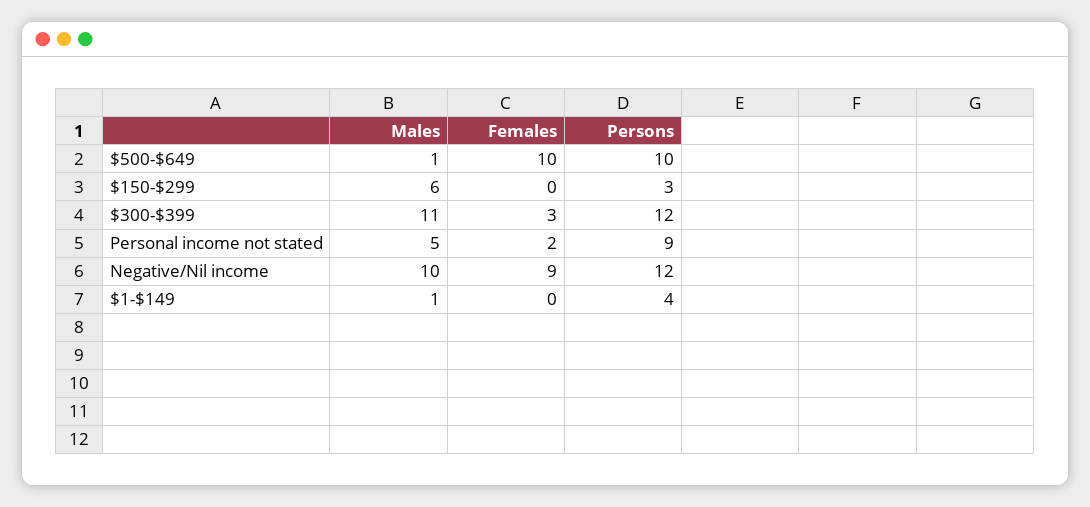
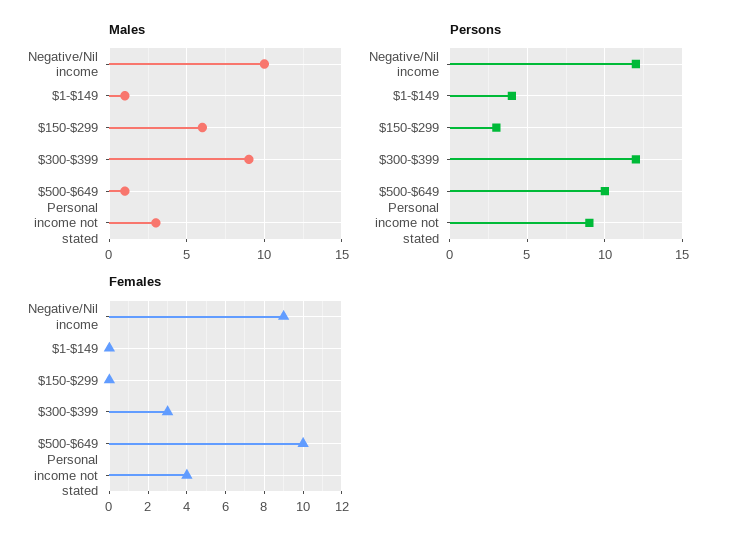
  {
    "Males": {
      "$500-$649": 1,
      "$150-$299": 6,
-     "$300-$399": 11,
+     "$300-$399": 9,
-     "Personal income not stated": 5,
+     "Personal income not stated": 3,
      "Negative/Nil income": 10,
      "$1-$149": 1
    },
    "Females": {
      "$500-$649": 10,
      "$150-$299": 0,
      "$300-$399": 3,
-     "Personal income not stated": 2,
+     "Personal income not stated": 4,
      "Negative/Nil income": 9,
      "$1-$149": 0
    },
    "Persons": {
      "$500-$649": 10,
      "$150-$299": 3,
      "$300-$399": 12,
      "Personal income not stated": 9,
      "Negative/Nil income": 12,
      "$1-$149": 4
    }
  }

